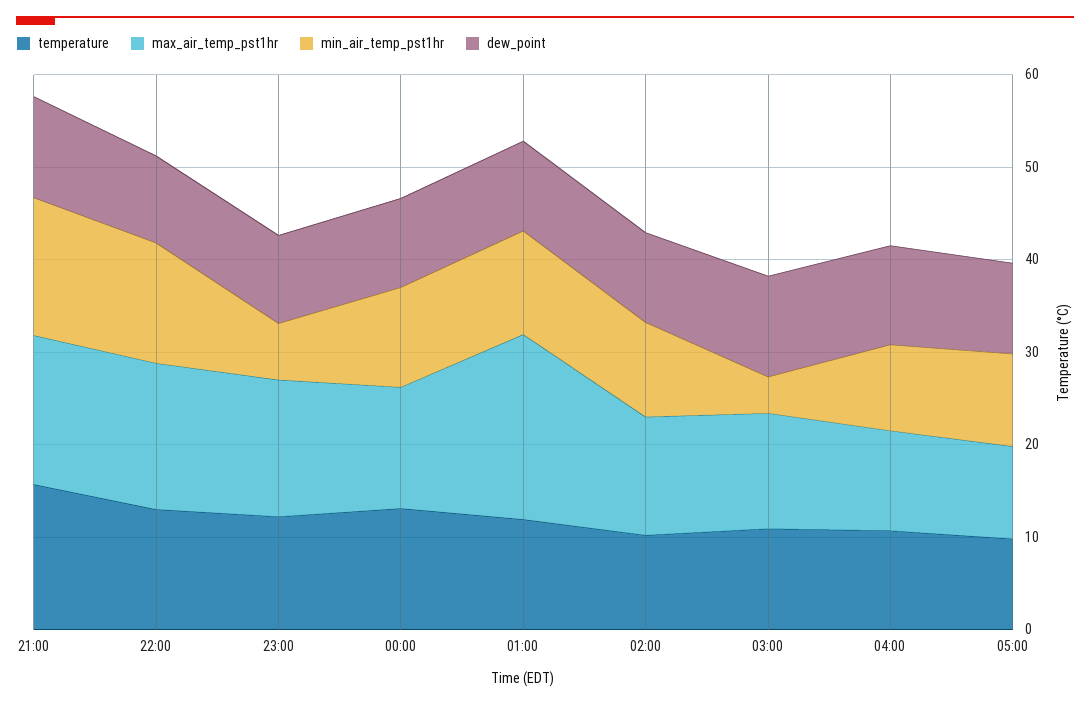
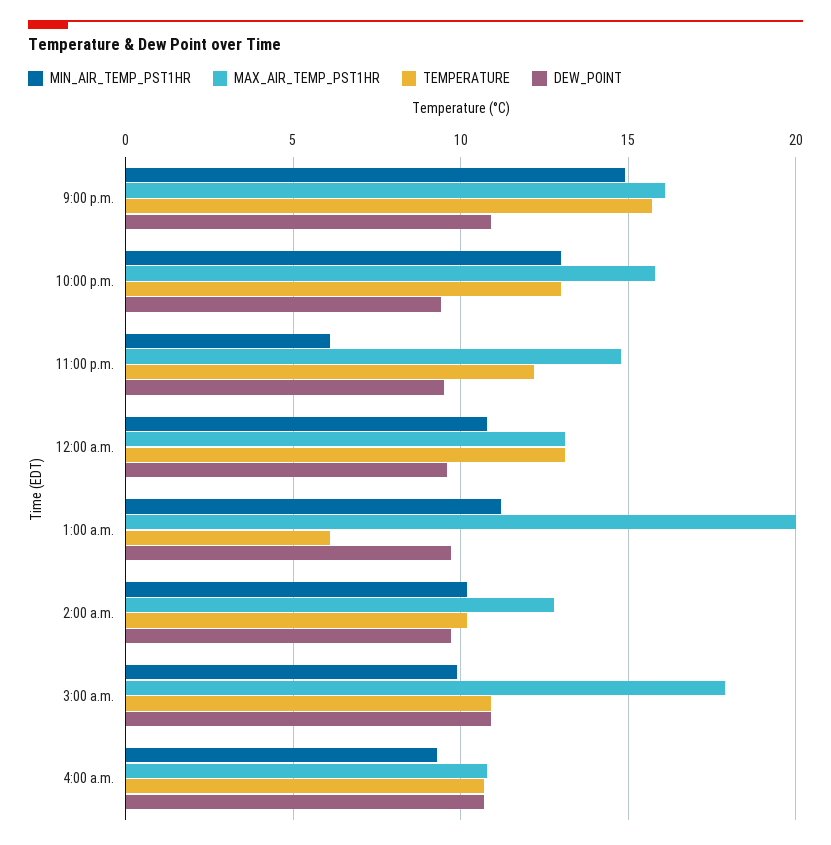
  {
    "temperature": {
      "21:00": 15.5,
      "22:00": 13,
      "23:00": 12,
      "00:00": 13,
-     "01:00": 12,
+     "01:00": 6,
      "02:00": 10,
      "03:00": 11,
-     "04:00": 10.5,
+     "04:00": 10.5
-     "05:00": 10
    },
    "max_air_temp_pst1hr": {
      "21:00": 16,
      "22:00": 16,
      "23:00": 15,
      "00:00": 13,
      "01:00": 20,
      "02:00": 13,
-     "03:00": 12,
+     "03:00": 18,
-     "04:00": 11,
+     "04:00": 11
-     "05:00": 10
    },
    "min_air_temp_pst1hr": {
      "21:00": 15,
      "22:00": 13,
      "23:00": 6,
      "00:00": 11,
      "01:00": 11,
      "02:00": 10,
-     "03:00": 4,
+     "03:00": 10,
-     "04:00": 9.5,
+     "04:00": 9.5
-     "05:00": 10
    },
    "dew_point": {
      "21:00": 11,
      "22:00": 9.5,
      "23:00": 9.5,
      "00:00": 9.5,
      "01:00": 9.5,
      "02:00": 9.5,
      "03:00": 11,
-     "04:00": 10.5,
+     "04:00": 10.5
-     "05:00": 10
    }
  }

